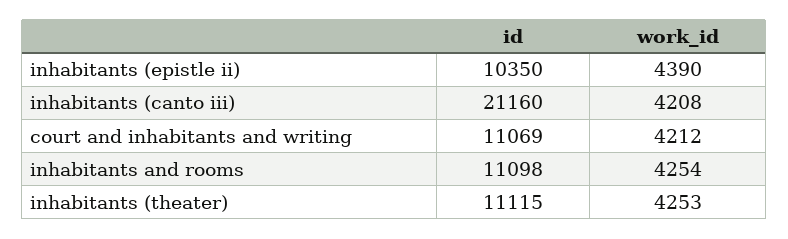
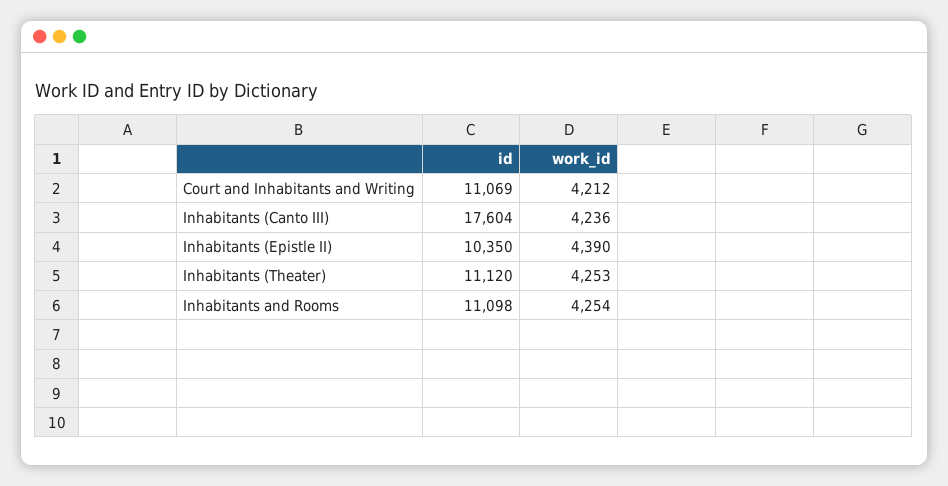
  {
    "id": {
      "inhabitants (epistle ii)": 10350,
-     "inhabitants (canto iii)": 21160,
+     "inhabitants (canto iii)": 17604,
      "court and inhabitants and writing": 11069,
      "inhabitants and rooms": 11098,
-     "inhabitants (theater)": 11115
+     "inhabitants (theater)": 11120
    },
    "work_id": {
      "inhabitants (epistle ii)": 4390,
-     "inhabitants (canto iii)": 4208,
+     "inhabitants (canto iii)": 4236,
      "court and inhabitants and writing": 4212,
      "inhabitants and rooms": 4254,
      "inhabitants (theater)": 4253
    }
  }

